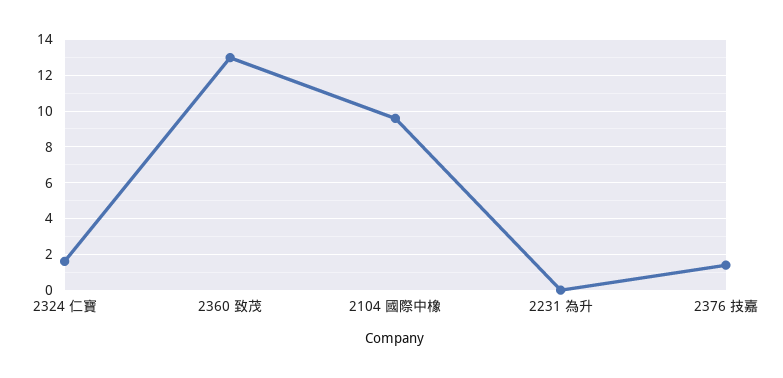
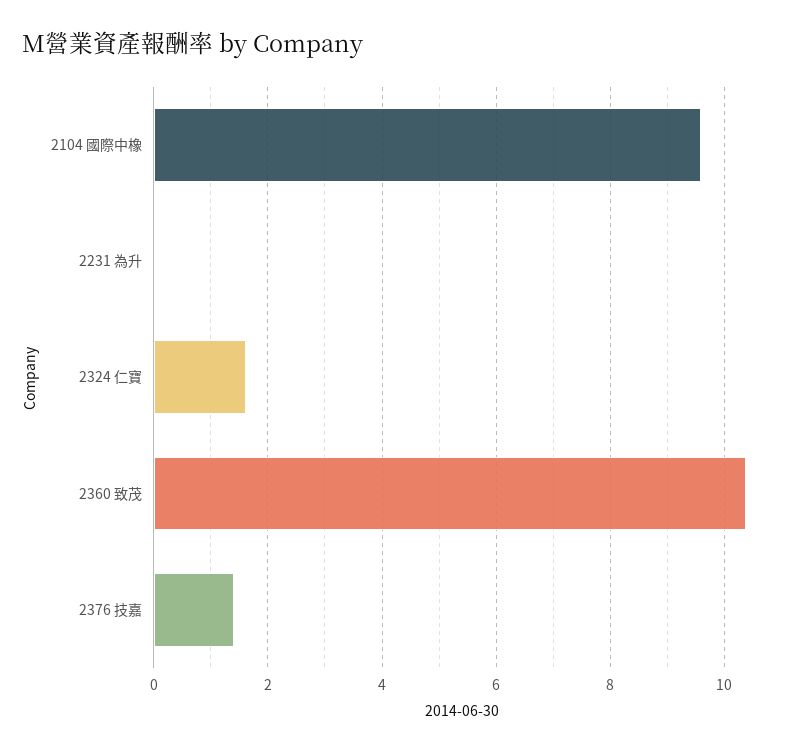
  {
    "2324 仁寶": 1.6,
-   "2360 致茂": 13,
+   "2360 致茂": 10.4,
    "2104 國際中橡": 9.6,
    "2231 為升": 0,
    "2376 技嘉": 1.4
  }

